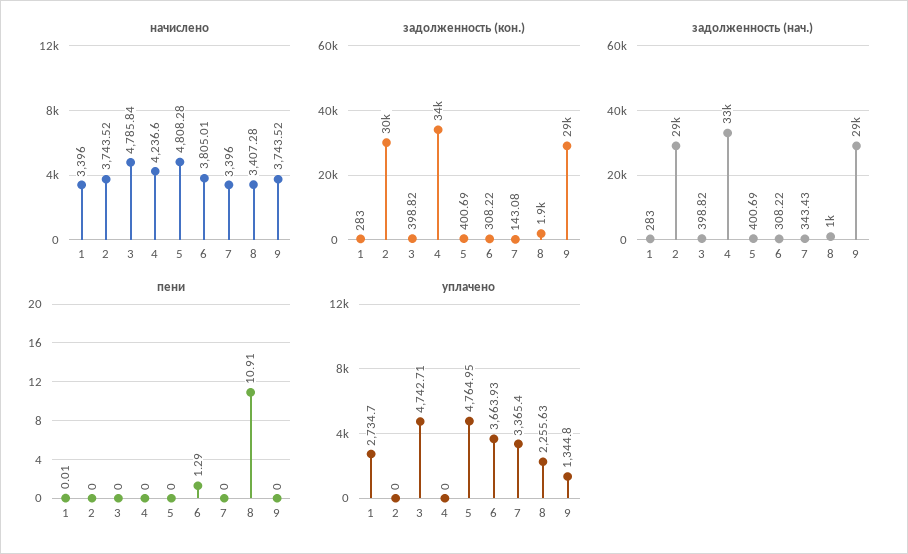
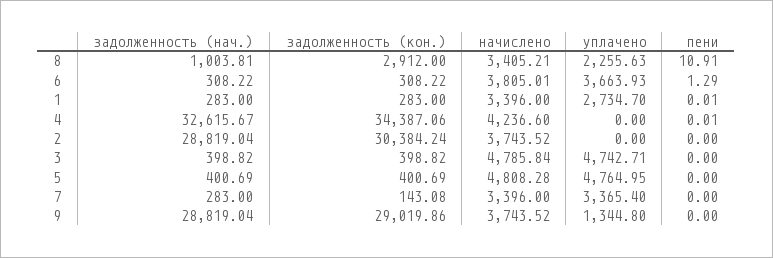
  {
    "начислено": {
      "1": 3396,
      "2": 3743.52,
      "3": 4785.84,
      "4": 4236.6,
      "5": 4808.28,
      "6": 3805.01,
      "7": 3396,
-     "8": 3407.28,
+     "8": 3405.21,
      "9": 3743.52
    },
    "задолженность (кон.)": {
      "1": 283,
      "2": 30384.24,
      "3": 398.82,
      "4": 34387.06,
      "5": 400.69,
      "6": 308.22,
      "7": 143.08,
-     "8": 1900,
+     "8": 2912,
      "9": 29019.86
    },
    "задолженность (нач.)": {
      "1": 283,
      "2": 28819.04,
      "3": 398.82,
      "4": 32615.67,
      "5": 400.69,
      "6": 308.22,
-     "7": 343.43,
+     "7": 283,
      "8": 1003.81,
      "9": 28819.04
    },
    "пени": {
      "1": 0.01,
      "2": 0,
      "3": 0,
-     "4": 0,
+     "4": 0.01,
      "5": 0,
      "6": 1.29,
      "7": 0,
      "8": 10.91,
      "9": 0
    },
    "уплачено": {
      "1": 2734.7,
      "2": 0,
      "3": 4742.71,
      "4": 0,
      "5": 4764.95,
      "6": 3663.93,
      "7": 3365.4,
      "8": 2255.63,
      "9": 1344.8
    }
  }

